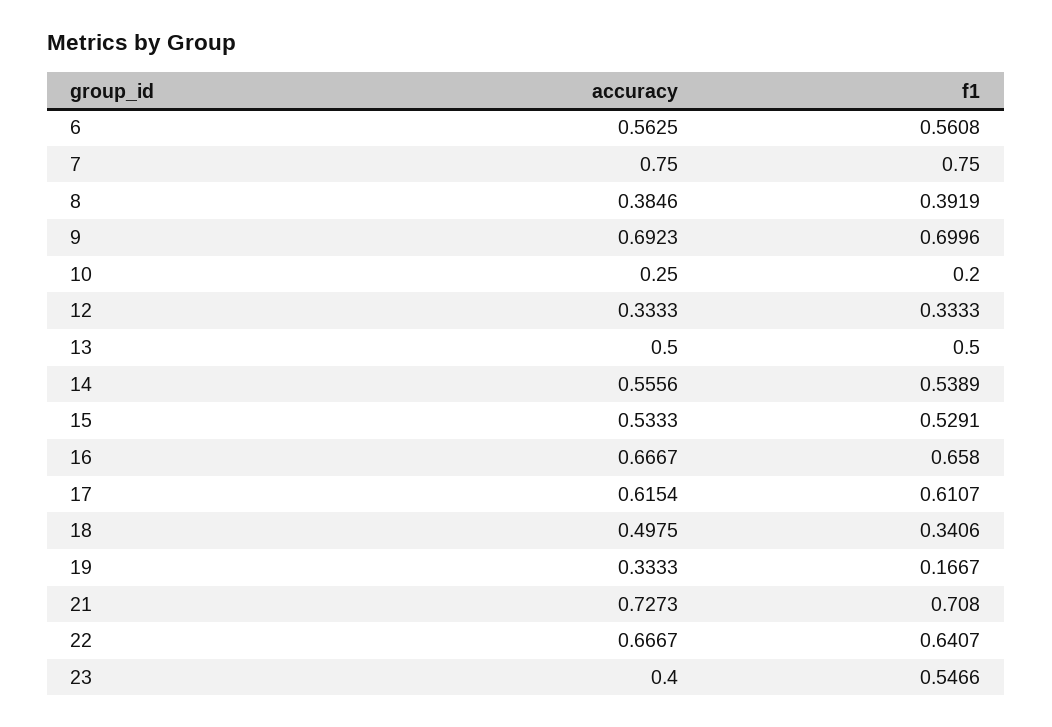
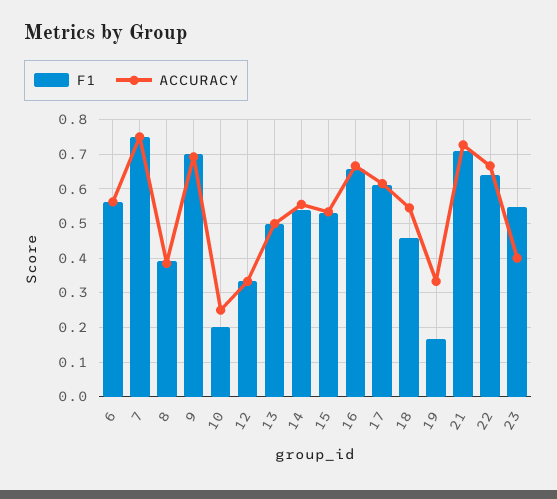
  {
    "accuracy": {
      "6": 0.5625,
      "7": 0.75,
      "8": 0.3846,
      "9": 0.6923,
      "10": 0.25,
      "12": 0.3333,
      "13": 0.5,
      "14": 0.5556,
      "15": 0.5333,
      "16": 0.6667,
      "17": 0.6154,
-     "18": 0.4975,
+     "18": 0.54,
      "19": 0.3333,
      "21": 0.7273,
      "22": 0.6667,
      "23": 0.4
    },
    "f1": {
      "6": 0.5608,
      "7": 0.75,
      "8": 0.3919,
      "9": 0.6996,
      "10": 0.2,
      "12": 0.3333,
      "13": 0.5,
      "14": 0.5389,
      "15": 0.5291,
      "16": 0.658,
      "17": 0.6107,
-     "18": 0.3406,
+     "18": 0.46,
      "19": 0.1667,
      "21": 0.708,
      "22": 0.6407,
      "23": 0.5466
    }
  }

